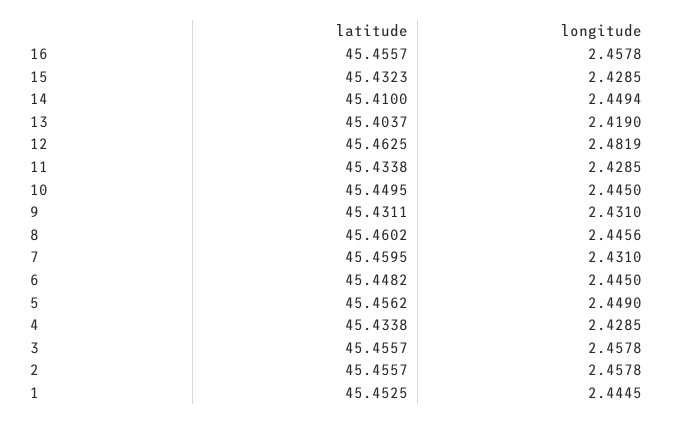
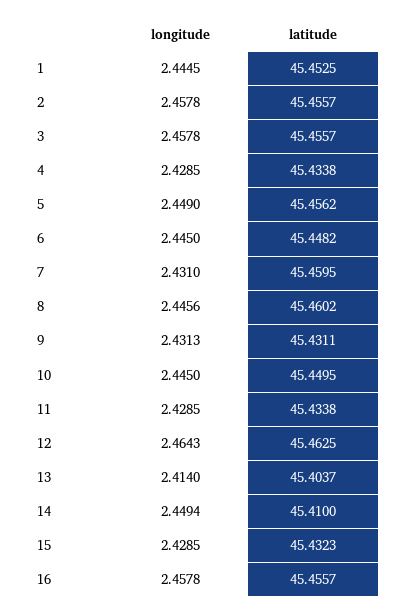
  {
    "latitude": {
      "16": 45.4557,
      "15": 45.4323,
      "14": 45.41,
      "13": 45.4037,
      "12": 45.4625,
      "11": 45.4338,
      "10": 45.4495,
      "9": 45.4311,
      "8": 45.4602,
      "7": 45.4595,
      "6": 45.4482,
      "5": 45.4562,
      "4": 45.4338,
      "3": 45.4557,
      "2": 45.4557,
      "1": 45.4525
    },
    "longitude": {
      "16": 2.4578,
      "15": 2.4285,
      "14": 2.4494,
-     "13": 2.419,
+     "13": 2.414,
-     "12": 2.4819,
+     "12": 2.4643,
      "11": 2.4285,
      "10": 2.445,
-     "9": 2.431,
+     "9": 2.4313,
      "8": 2.4456,
      "7": 2.431,
      "6": 2.445,
      "5": 2.449,
      "4": 2.4285,
      "3": 2.4578,
      "2": 2.4578,
      "1": 2.4445
    }
  }

